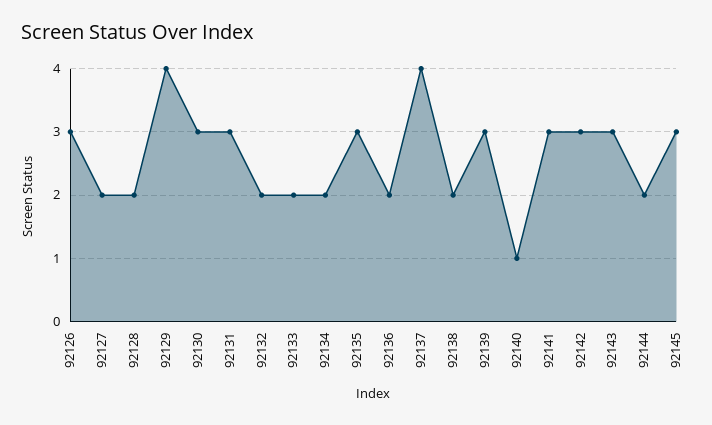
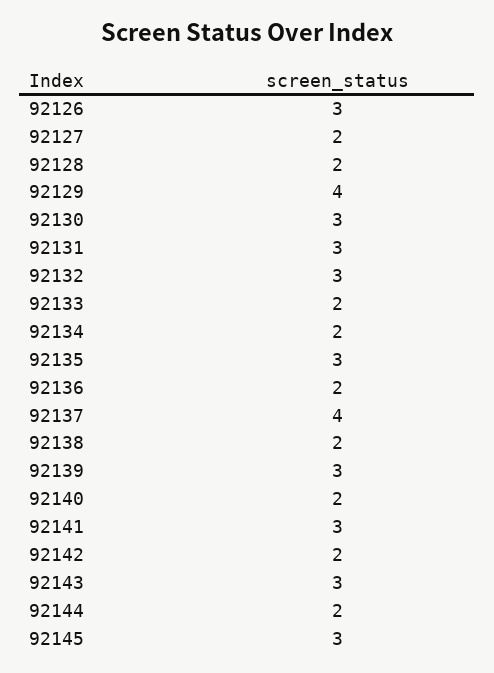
  {
    "92126": 3,
    "92127": 2,
    "92128": 2,
    "92129": 4,
    "92130": 3,
    "92131": 3,
-   "92132": 2,
+   "92132": 3,
    "92133": 2,
    "92134": 2,
    "92135": 3,
    "92136": 2,
    "92137": 4,
    "92138": 2,
    "92139": 3,
-   "92140": 1,
+   "92140": 2,
    "92141": 3,
-   "92142": 3,
+   "92142": 2,
    "92143": 3,
    "92144": 2,
    "92145": 3
  }

